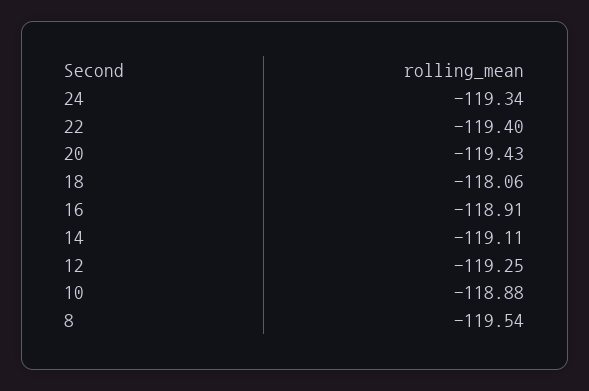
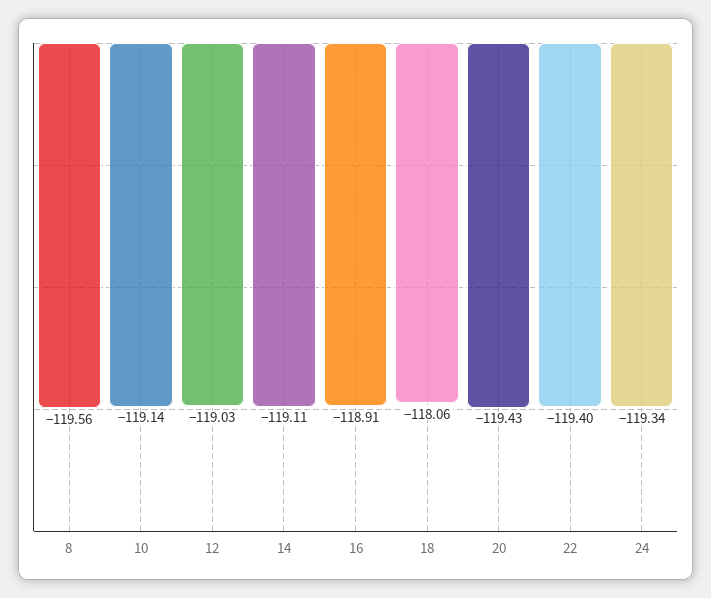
  {
    "24": -119.34,
    "22": -119.4,
    "20": -119.43,
    "18": -118.06,
    "16": -118.91,
    "14": -119.11,
-   "12": -119.25,
+   "12": -119.03,
-   "10": -118.88,
+   "10": -119.14,
-   "8": -119.54
+   "8": -119.56
  }

